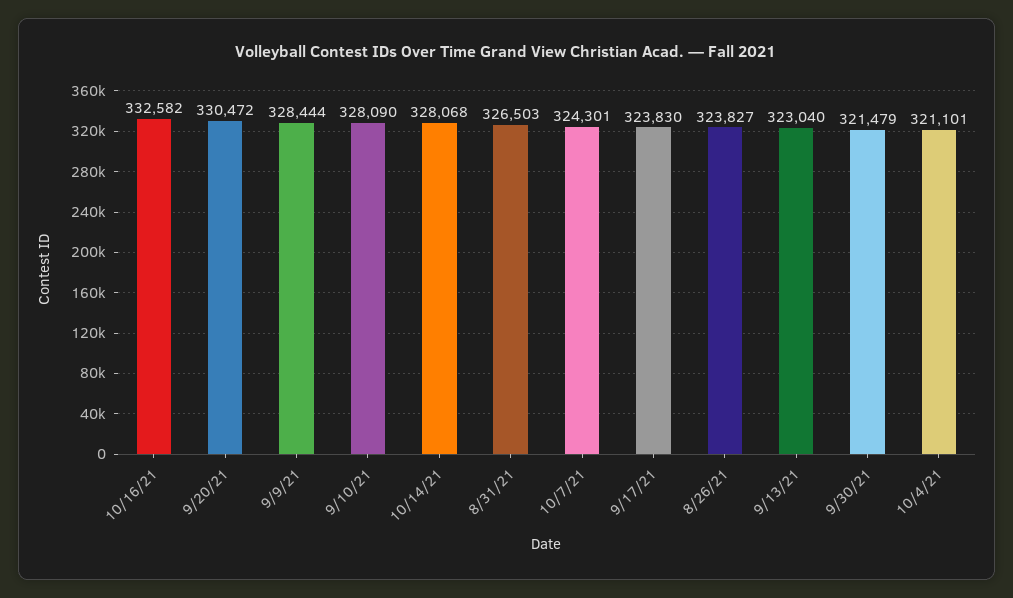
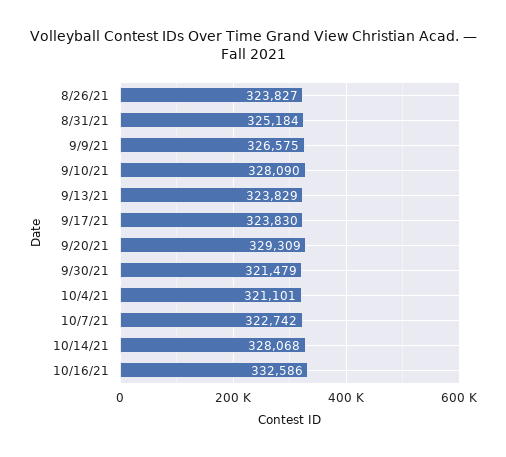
  {
-   "10/16/21": 332582,
+   "10/16/21": 332586,
-   "9/20/21": 330472,
+   "9/20/21": 329309,
-   "9/9/21": 328444,
+   "9/9/21": 326575,
    "9/10/21": 328090,
    "10/14/21": 328068,
-   "8/31/21": 326503,
+   "8/31/21": 325184,
-   "10/7/21": 324301,
+   "10/7/21": 322742,
    "9/17/21": 323830,
    "8/26/21": 323827,
-   "9/13/21": 323040,
+   "9/13/21": 323829,
    "9/30/21": 321479,
    "10/4/21": 321101
  }

